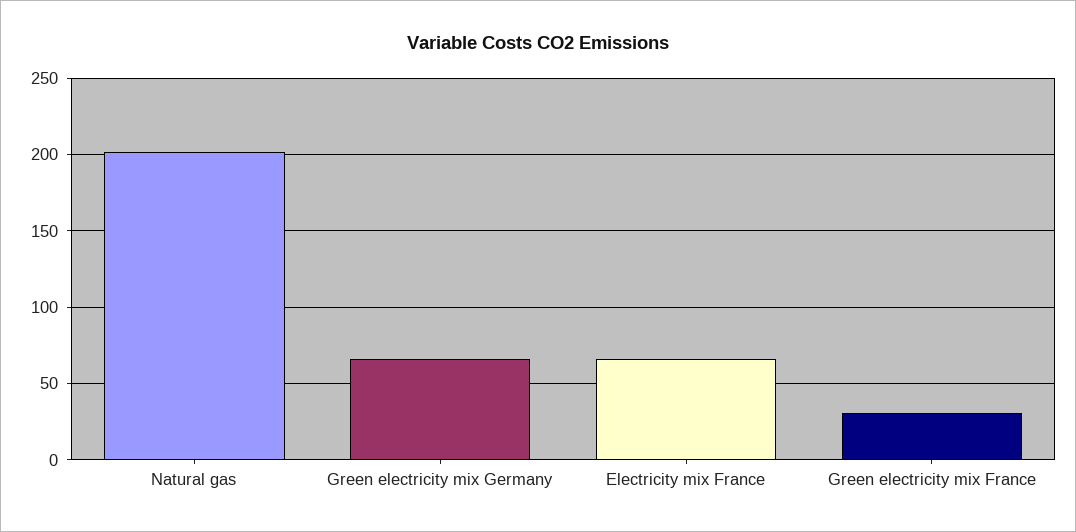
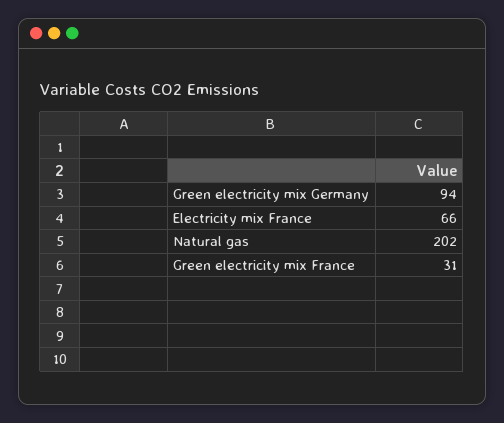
  {
    "Natural gas": 202,
-   "Green electricity mix Germany": 65,
+   "Green electricity mix Germany": 94,
    "Electricity mix France": 66,
    "Green electricity mix France": 31
  }

